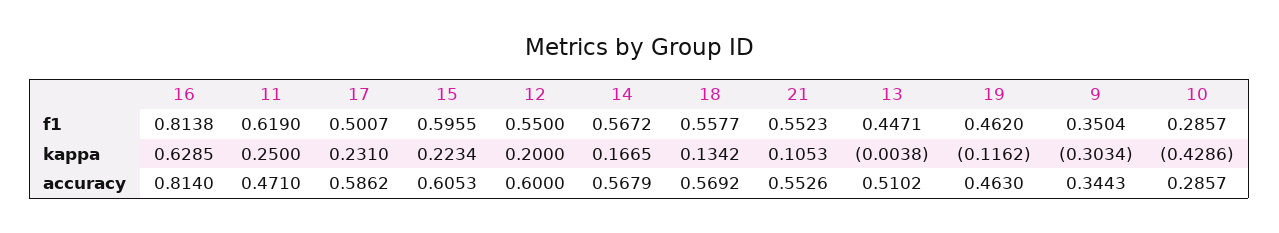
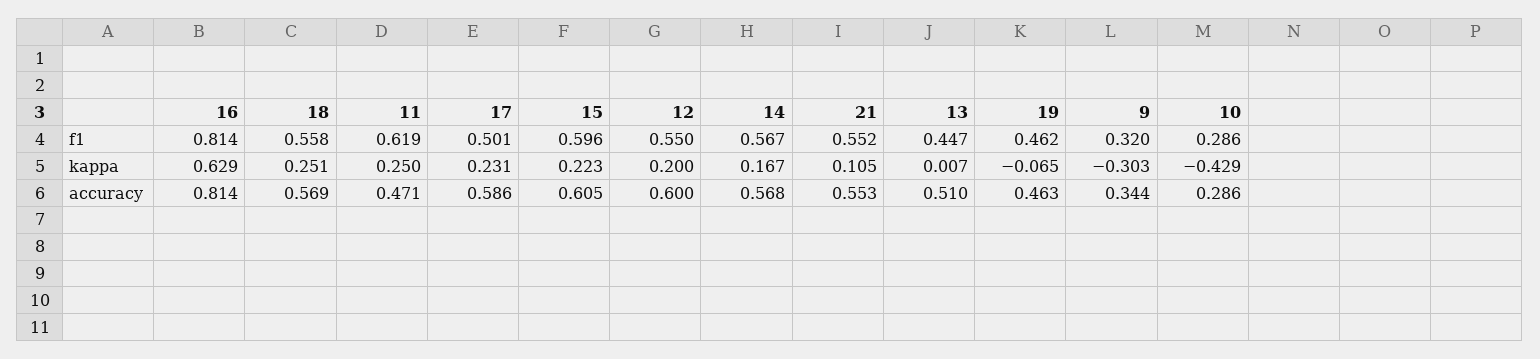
  {
    "16": {
      "f1": 0.8138,
      "kappa": 0.6285,
      "accuracy": 0.814
    },
    "11": {
      "f1": 0.619,
      "kappa": 0.25,
      "accuracy": 0.471
    },
    "17": {
      "f1": 0.5007,
      "kappa": 0.231,
      "accuracy": 0.5862
    },
    "15": {
      "f1": 0.5955,
      "kappa": 0.2234,
      "accuracy": 0.6053
    },
    "12": {
      "f1": 0.55,
      "kappa": 0.2,
      "accuracy": 0.6
    },
    "14": {
      "f1": 0.5672,
      "kappa": 0.1665,
      "accuracy": 0.5679
    },
    "18": {
      "f1": 0.5577,
-     "kappa": 0.1342,
+     "kappa": 0.251,
      "accuracy": 0.5692
    },
    "21": {
      "f1": 0.5523,
      "kappa": 0.1053,
      "accuracy": 0.5526
    },
    "13": {
      "f1": 0.4471,
-     "kappa": -0.0038,
+     "kappa": 0.007,
      "accuracy": 0.5102
    },
    "19": {
      "f1": 0.462,
-     "kappa": -0.1162,
+     "kappa": -0.065,
      "accuracy": 0.463
    },
    "9": {
-     "f1": 0.3504,
+     "f1": 0.32,
      "kappa": -0.3034,
      "accuracy": 0.3443
    },
    "10": {
      "f1": 0.2857,
      "kappa": -0.4286,
      "accuracy": 0.2857
    }
  }

